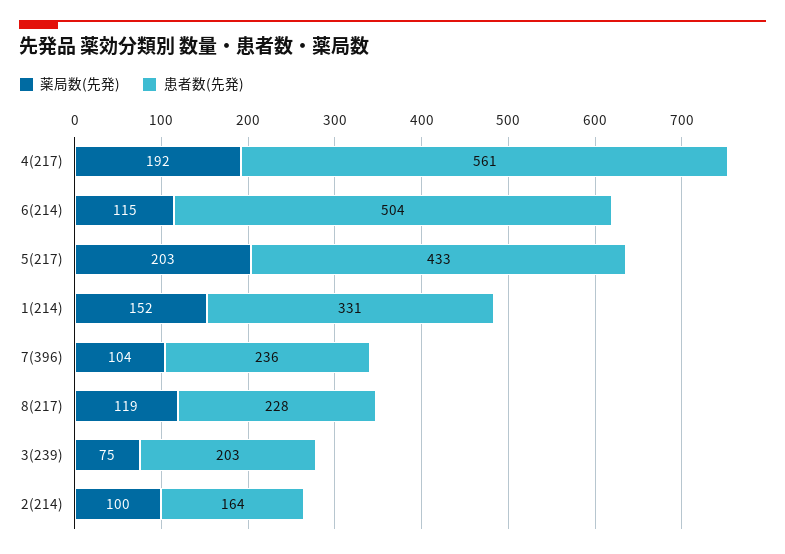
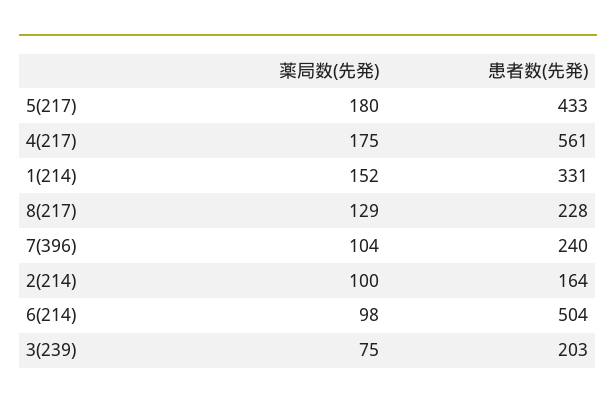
  {
    "薬局数(先発)": {
-     "4(217)": 192,
+     "4(217)": 175,
-     "6(214)": 115,
+     "6(214)": 98,
-     "5(217)": 203,
+     "5(217)": 180,
      "1(214)": 152,
      "7(396)": 104,
-     "8(217)": 119,
+     "8(217)": 129,
      "3(239)": 75,
      "2(214)": 100
    },
    "患者数(先発)": {
      "4(217)": 561,
      "6(214)": 504,
      "5(217)": 433,
      "1(214)": 331,
-     "7(396)": 236,
+     "7(396)": 240,
      "8(217)": 228,
      "3(239)": 203,
      "2(214)": 164
    }
  }

